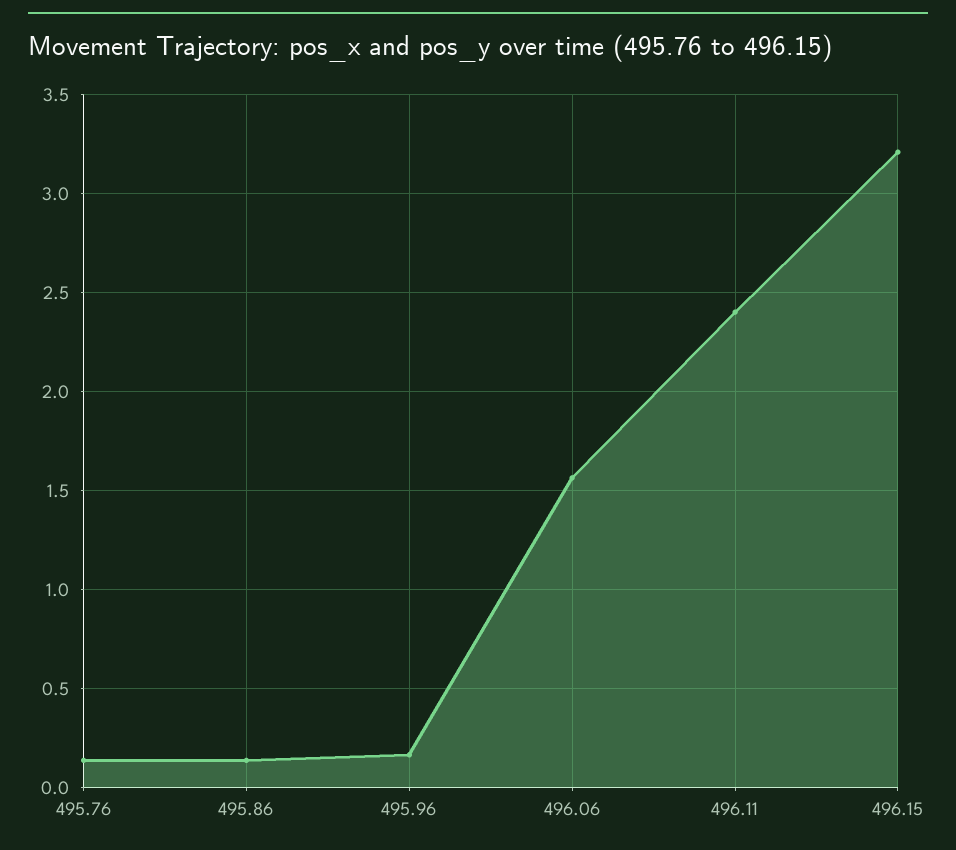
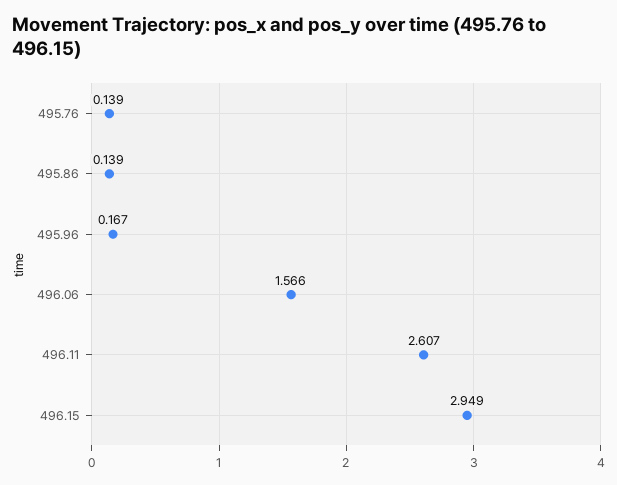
  {
    "495.76": 0.139,
    "495.86": 0.139,
    "495.96": 0.167,
    "496.06": 1.566,
-   "496.11": 2.4,
+   "496.11": 2.607,
-   "496.15": 3.2
+   "496.15": 2.949
  }

